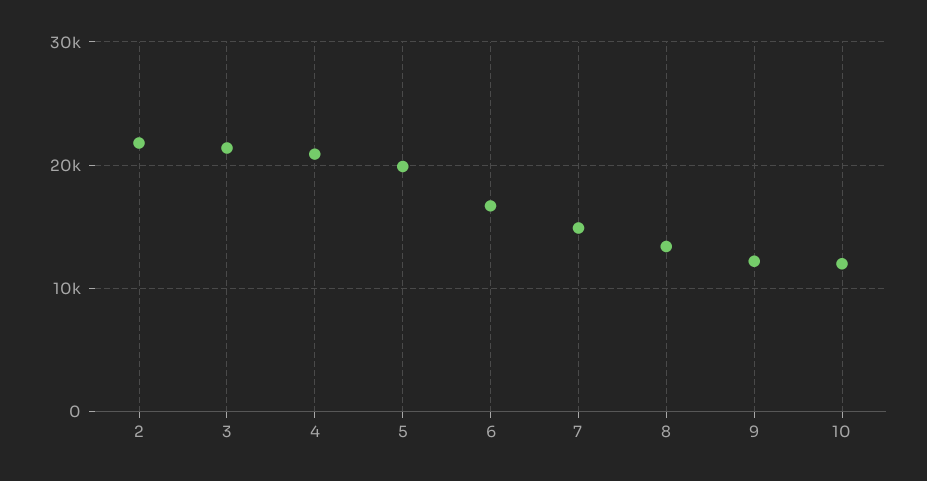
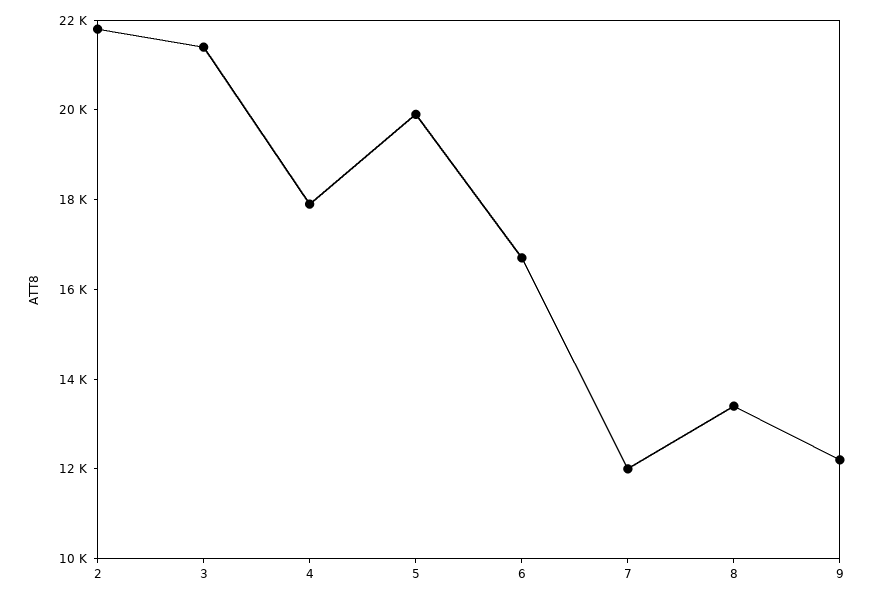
  {
    "2": 22000,
    "3": 21500,
-   "4": 21000,
+   "4": 18000,
    "5": 20000,
    "6": 16500,
-   "7": 15000,
+   "7": 12000,
    "8": 13500,
-   "9": 12000,
+   "9": 12000
-   "10": 12000
  }

